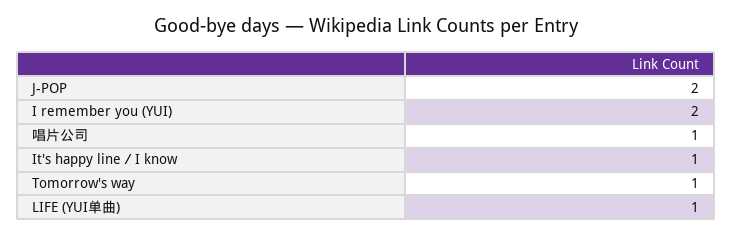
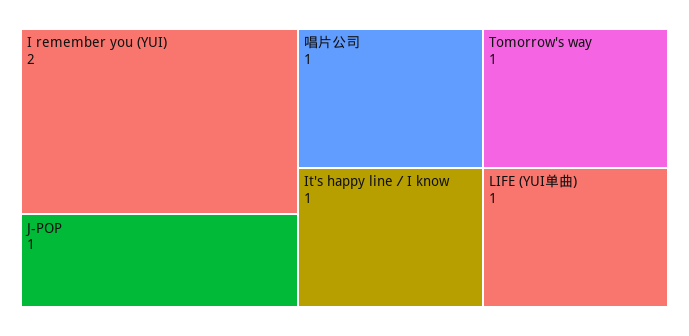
  {
-   "J-POP": 2,
+   "J-POP": 1,
    "I remember you (YUI)": 2,
    "唱片公司": 1,
    "It's happy line／I know": 1,
    "Tomorrow's way": 1,
    "LIFE (YUI单曲)": 1
  }

